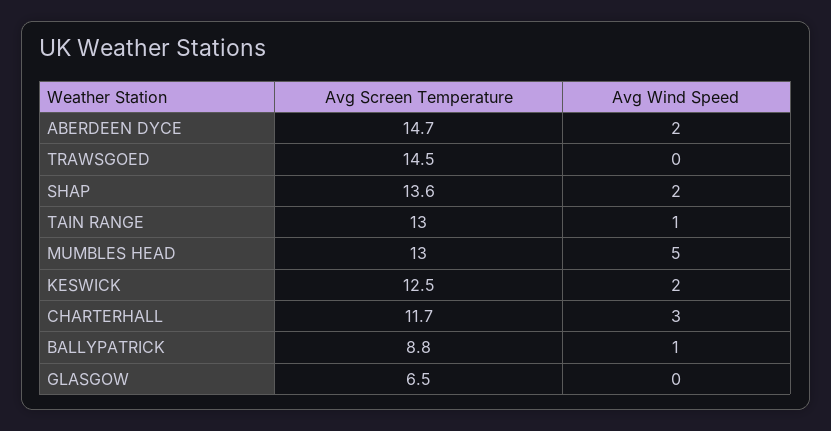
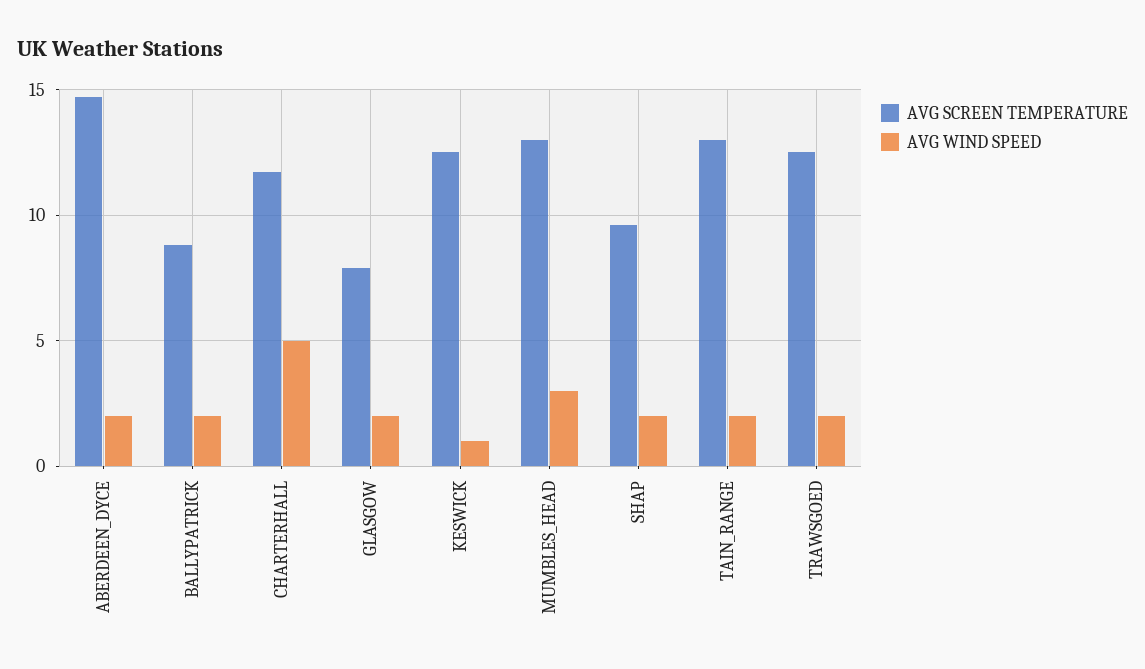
  {
    "Avg Screen Temperature": {
      "ABERDEEN DYCE": 14.7,
-     "TRAWSGOED": 14.5,
+     "TRAWSGOED": 12.5,
-     "SHAP": 13.6,
+     "SHAP": 9.5,
      "TAIN RANGE": 13,
      "MUMBLES HEAD": 13,
      "KESWICK": 12.5,
      "CHARTERHALL": 11.7,
      "BALLYPATRICK": 8.8,
-     "GLASGOW": 6.5
+     "GLASGOW": 8
    },
    "Avg Wind Speed": {
      "ABERDEEN DYCE": 2,
-     "TRAWSGOED": 0,
+     "TRAWSGOED": 2,
      "SHAP": 2,
-     "TAIN RANGE": 1,
+     "TAIN RANGE": 2,
-     "MUMBLES HEAD": 5,
+     "MUMBLES HEAD": 3,
-     "KESWICK": 2,
+     "KESWICK": 1,
-     "CHARTERHALL": 3,
+     "CHARTERHALL": 5,
-     "BALLYPATRICK": 1,
+     "BALLYPATRICK": 2,
-     "GLASGOW": 0
+     "GLASGOW": 2
    }
  }

